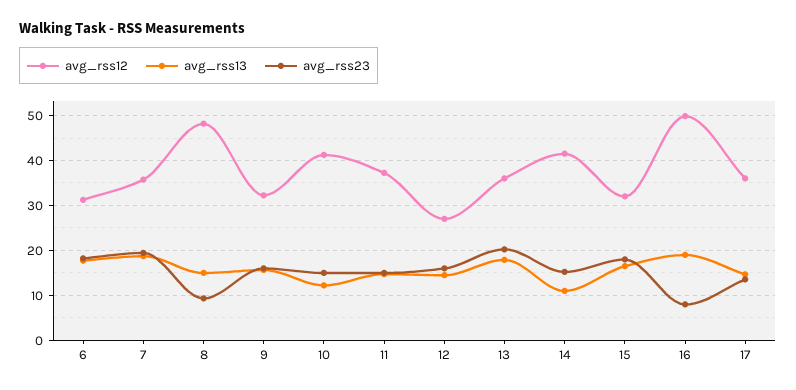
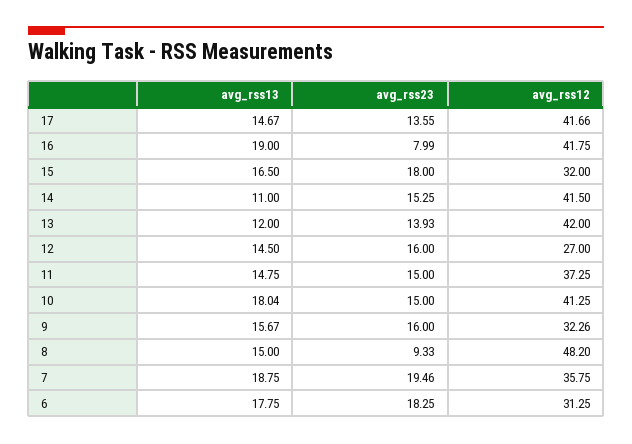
  {
    "avg_rss12": {
      "6": 31.25,
      "7": 35.75,
      "8": 48.2,
      "9": 32.26,
      "10": 41.25,
      "11": 37.25,
      "12": 27,
-     "13": 36,
+     "13": 42,
      "14": 41.5,
      "15": 32,
-     "16": 50,
+     "16": 41.75,
-     "17": 36
+     "17": 41.66
    },
    "avg_rss13": {
      "6": 17.75,
      "7": 18.75,
      "8": 15,
      "9": 15.67,
-     "10": 12,
+     "10": 18.04,
      "11": 14.75,
      "12": 14.5,
-     "13": 18,
+     "13": 12,
      "14": 11,
      "15": 16.5,
      "16": 19,
      "17": 14.67
    },
    "avg_rss23": {
      "6": 18.25,
      "7": 19.46,
      "8": 9.33,
      "9": 16,
      "10": 15,
      "11": 15,
      "12": 16,
-     "13": 20,
+     "13": 13.93,
      "14": 15.25,
      "15": 18,
      "16": 7.99,
      "17": 13.55
    }
  }

